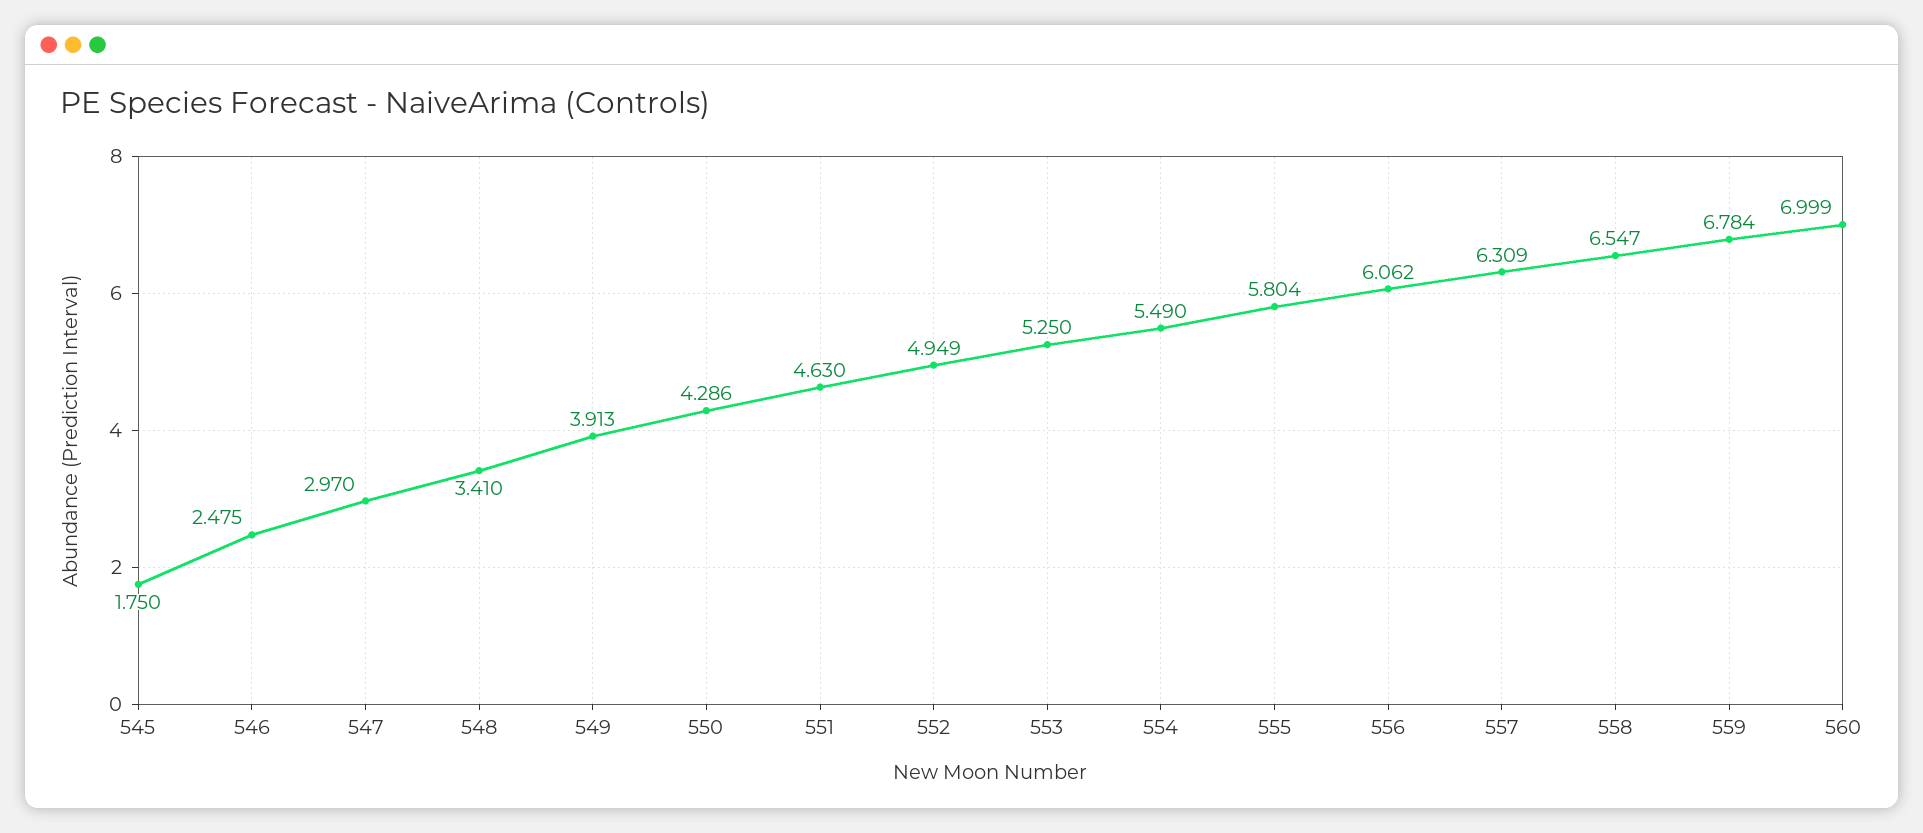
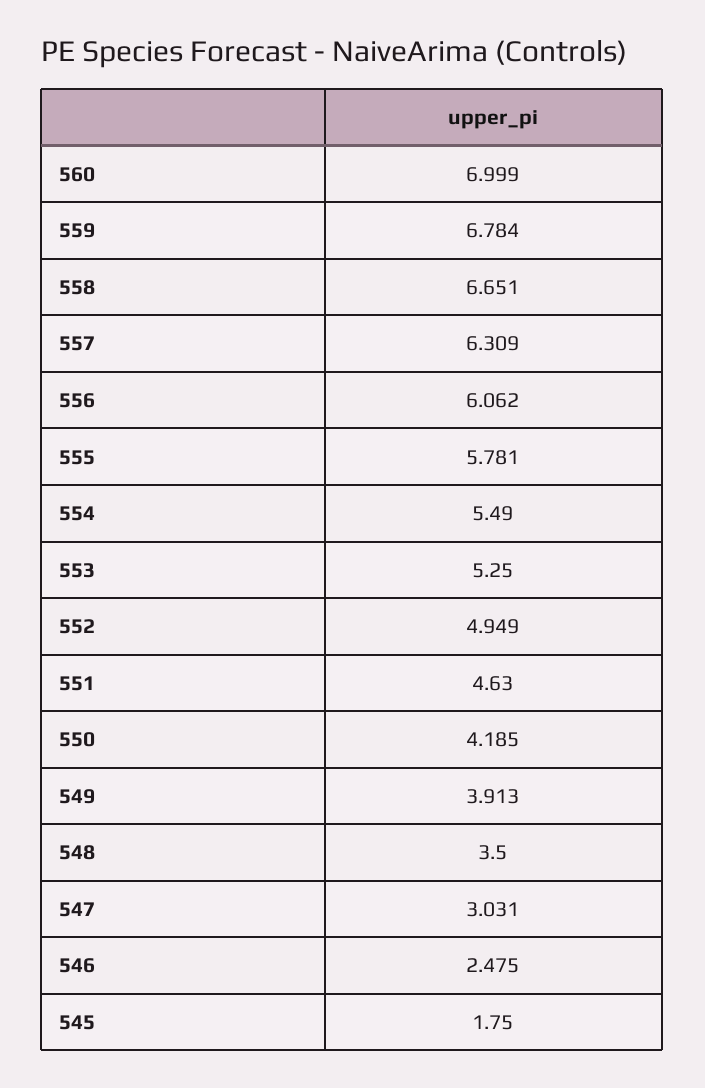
  {
    "545": 1.75,
    "546": 2.475,
-   "547": 2.97,
+   "547": 3.031,
-   "548": 3.41,
+   "548": 3.5,
    "549": 3.913,
-   "550": 4.286,
+   "550": 4.185,
    "551": 4.63,
    "552": 4.949,
    "553": 5.25,
    "554": 5.49,
-   "555": 5.804,
+   "555": 5.781,
    "556": 6.062,
    "557": 6.309,
-   "558": 6.547,
+   "558": 6.651,
    "559": 6.784,
    "560": 6.999
  }

